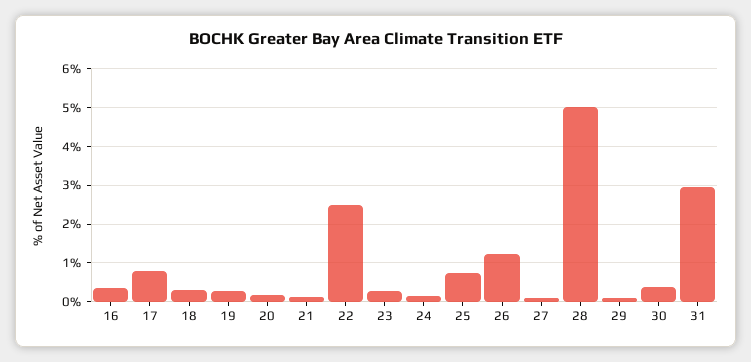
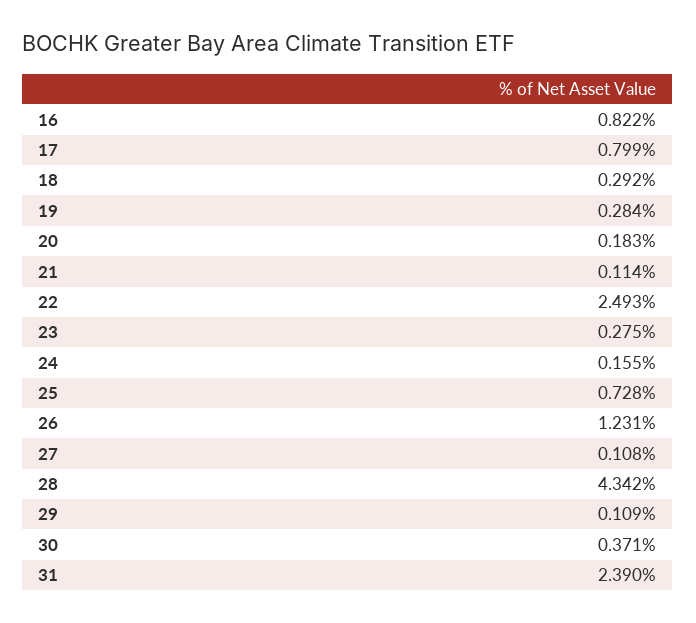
  {
-   "16": 0.4,
+   "16": 0.822,
    "17": 0.799,
    "18": 0.292,
    "19": 0.284,
    "20": 0.183,
    "21": 0.114,
    "22": 2.493,
    "23": 0.275,
    "24": 0.155,
    "25": 0.728,
    "26": 1.231,
    "27": 0.108,
-   "28": 5,
+   "28": 4.342,
    "29": 0.109,
    "30": 0.371,
-   "31": 3
+   "31": 2.39
  }

